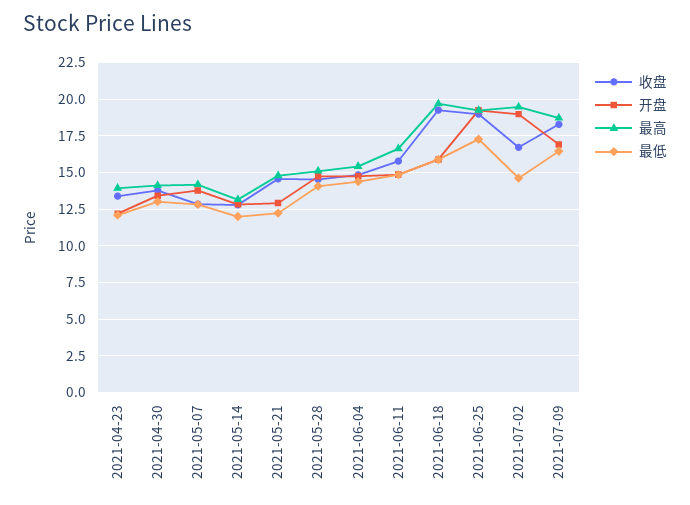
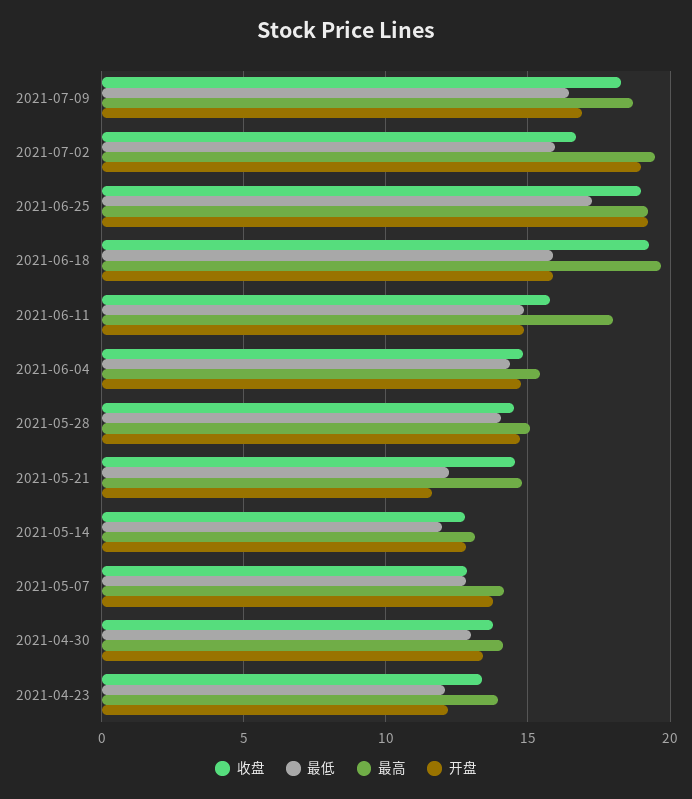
  {
    "收盘": {
      "2021-04-23": 13.5,
      "2021-04-30": 14,
      "2021-05-07": 13,
      "2021-05-14": 13,
      "2021-05-21": 14.5,
      "2021-05-28": 14.5,
      "2021-06-04": 15,
      "2021-06-11": 16,
      "2021-06-18": 19.5,
      "2021-06-25": 19,
      "2021-07-02": 16.5,
      "2021-07-09": 18.5
    },
    "开盘": {
      "2021-04-23": 12,
      "2021-04-30": 13.5,
      "2021-05-07": 14,
      "2021-05-14": 13,
-     "2021-05-21": 13,
+     "2021-05-21": 11.5,
      "2021-05-28": 14.5,
      "2021-06-04": 14.5,
      "2021-06-11": 15,
      "2021-06-18": 16,
      "2021-06-25": 19,
      "2021-07-02": 19,
      "2021-07-09": 17
    },
    "最高": {
      "2021-04-23": 14,
      "2021-04-30": 14,
      "2021-05-07": 14,
      "2021-05-14": 13,
      "2021-05-21": 15,
      "2021-05-28": 15,
      "2021-06-04": 15.5,
-     "2021-06-11": 16.5,
+     "2021-06-11": 18,
      "2021-06-18": 19.5,
      "2021-06-25": 19,
      "2021-07-02": 19.5,
      "2021-07-09": 18.5
    },
    "最低": {
      "2021-04-23": 12,
      "2021-04-30": 13,
      "2021-05-07": 13,
      "2021-05-14": 12,
      "2021-05-21": 12,
      "2021-05-28": 14,
      "2021-06-04": 14.5,
      "2021-06-11": 15,
      "2021-06-18": 16,
      "2021-06-25": 17.5,
-     "2021-07-02": 14.5,
+     "2021-07-02": 16,
      "2021-07-09": 16.5
    }
  }

